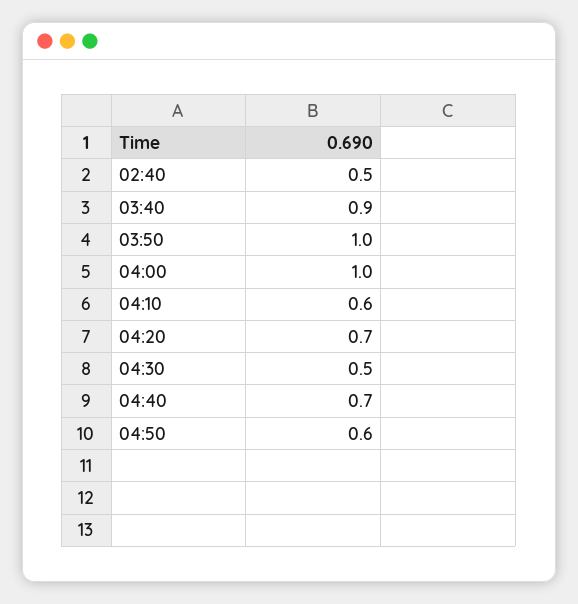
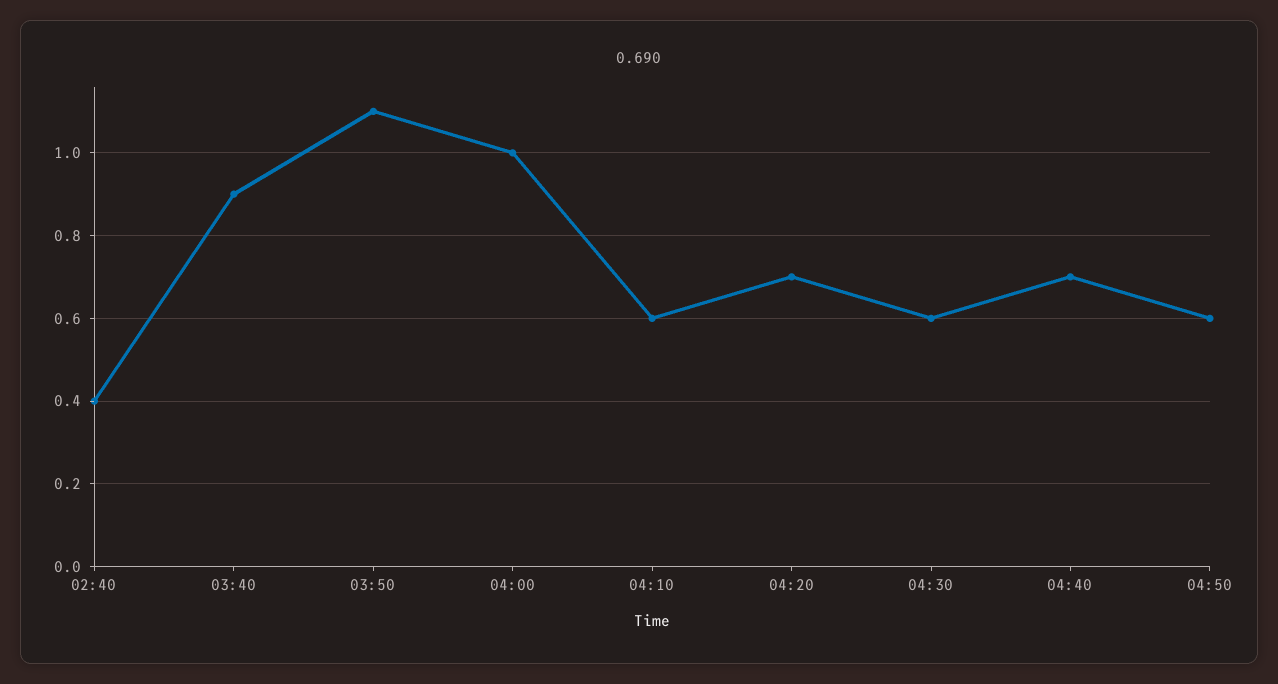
  {
-   "02:40": 0.5,
+   "02:40": 0.4,
    "03:40": 0.9,
-   "03:50": 1,
+   "03:50": 1.1,
    "04:00": 1,
    "04:10": 0.6,
    "04:20": 0.7,
-   "04:30": 0.5,
+   "04:30": 0.6,
    "04:40": 0.7,
    "04:50": 0.6
  }

